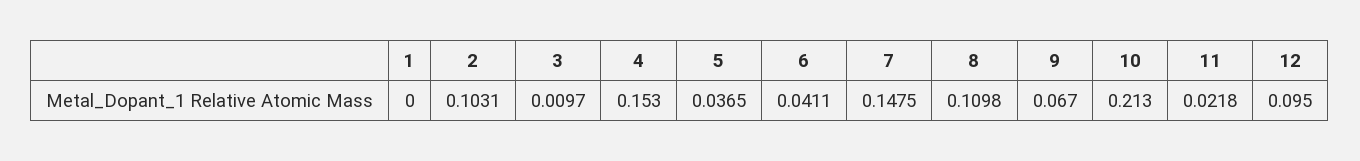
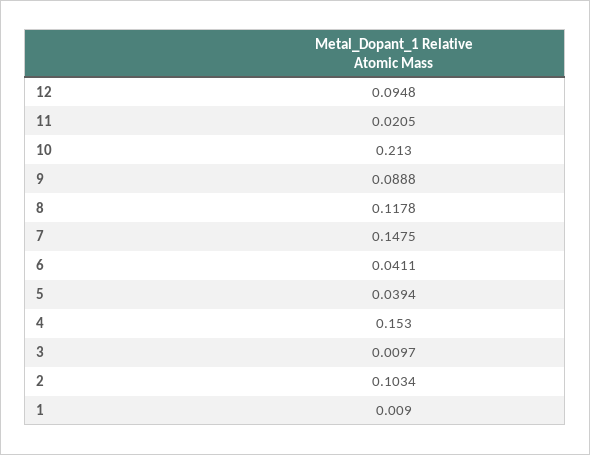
  {
-   "1": 0,
+   "1": 0.009,
-   "2": 0.1031,
+   "2": 0.1034,
    "3": 0.0097,
    "4": 0.153,
-   "5": 0.0365,
+   "5": 0.0394,
    "6": 0.0411,
    "7": 0.1475,
-   "8": 0.1098,
+   "8": 0.1178,
-   "9": 0.067,
+   "9": 0.0888,
    "10": 0.213,
-   "11": 0.0218,
+   "11": 0.0205,
-   "12": 0.095
+   "12": 0.0948
  }

